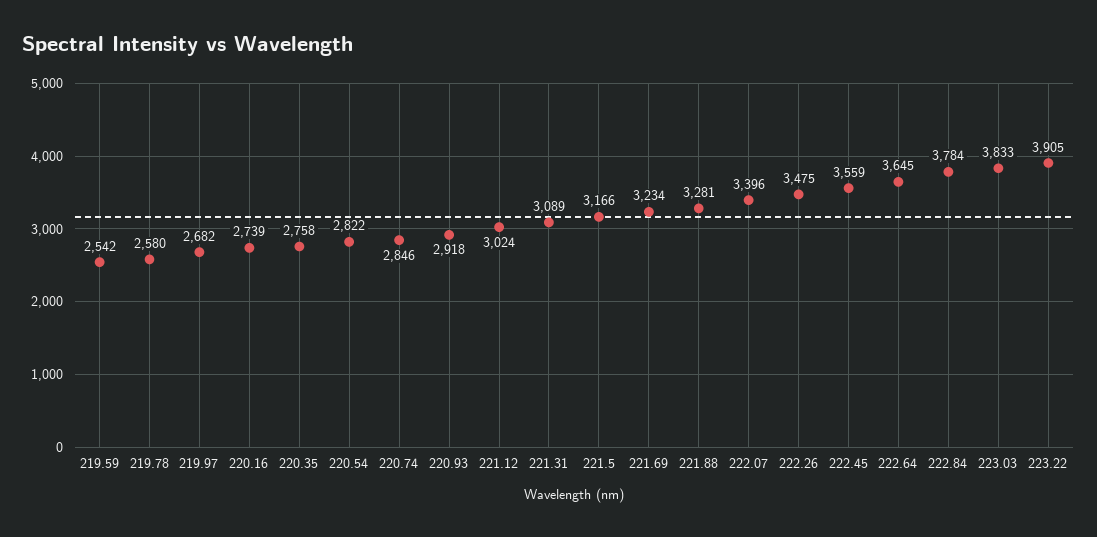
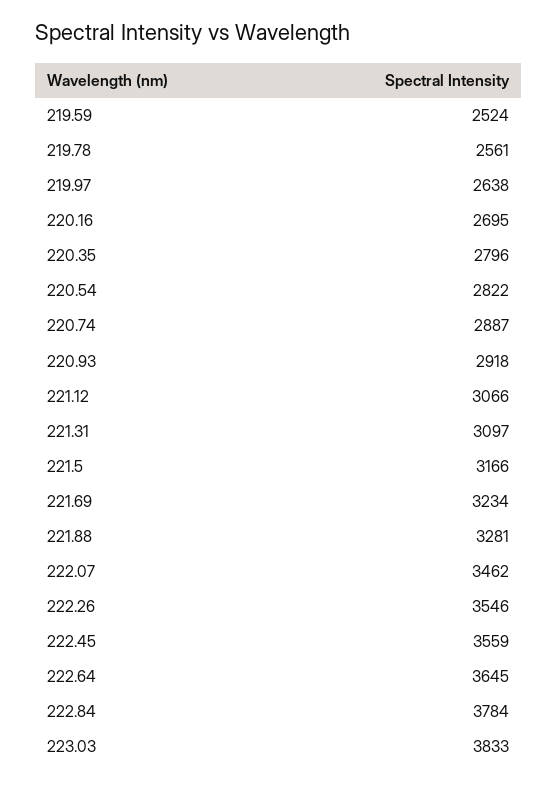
  {
-   "219.59": 2542,
+   "219.59": 2524,
-   "219.78": 2580,
+   "219.78": 2561,
-   "219.97": 2682,
+   "219.97": 2638,
-   "220.16": 2739,
+   "220.16": 2695,
-   "220.35": 2758,
+   "220.35": 2796,
    "220.54": 2822,
-   "220.74": 2846,
+   "220.74": 2887,
    "220.93": 2918,
-   "221.12": 3024,
+   "221.12": 3066,
-   "221.31": 3089,
+   "221.31": 3097,
    "221.5": 3166,
    "221.69": 3234,
    "221.88": 3281,
-   "222.07": 3396,
+   "222.07": 3462,
-   "222.26": 3475,
+   "222.26": 3546,
    "222.45": 3559,
    "222.64": 3645,
    "222.84": 3784,
-   "223.03": 3833,
+   "223.03": 3833
-   "223.22": 3905
  }

